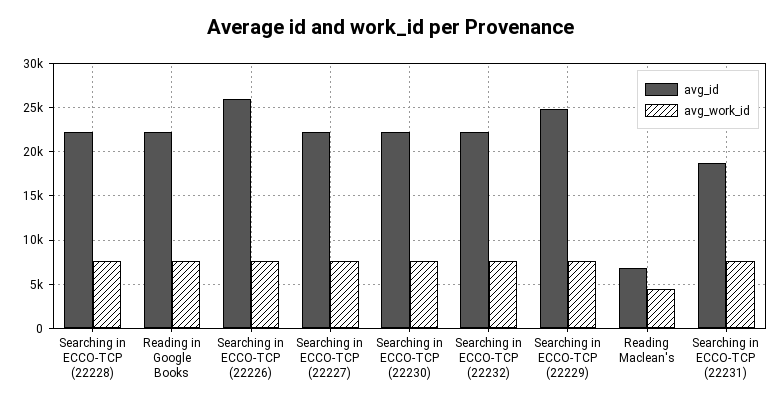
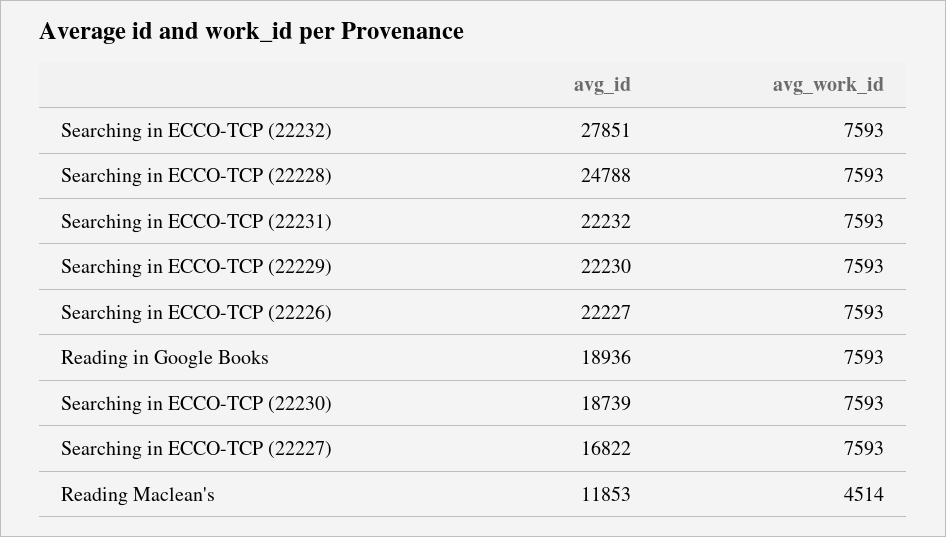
  {
    "avg_id": {
-     "Searching in ECCO-TCP (22228)": 22000,
+     "Searching in ECCO-TCP (22228)": 24788,
-     "Reading in Google Books": 22000,
+     "Reading in Google Books": 18936,
-     "Searching in ECCO-TCP (22226)": 26000,
+     "Searching in ECCO-TCP (22226)": 22227,
-     "Searching in ECCO-TCP (22227)": 22000,
+     "Searching in ECCO-TCP (22227)": 16822,
-     "Searching in ECCO-TCP (22230)": 22000,
+     "Searching in ECCO-TCP (22230)": 18739,
-     "Searching in ECCO-TCP (22232)": 22000,
+     "Searching in ECCO-TCP (22232)": 27851,
-     "Searching in ECCO-TCP (22229)": 25000,
+     "Searching in ECCO-TCP (22229)": 22230,
-     "Reading Maclean's": 7000,
+     "Reading Maclean's": 11853,
-     "Searching in ECCO-TCP (22231)": 19000
+     "Searching in ECCO-TCP (22231)": 22232
    },
    "avg_work_id": {
      "Searching in ECCO-TCP (22228)": 7593,
      "Reading in Google Books": 7593,
      "Searching in ECCO-TCP (22226)": 7593,
      "Searching in ECCO-TCP (22227)": 7593,
      "Searching in ECCO-TCP (22230)": 7593,
      "Searching in ECCO-TCP (22232)": 7593,
      "Searching in ECCO-TCP (22229)": 7593,
      "Reading Maclean's": 4514,
      "Searching in ECCO-TCP (22231)": 7593
    }
  }

